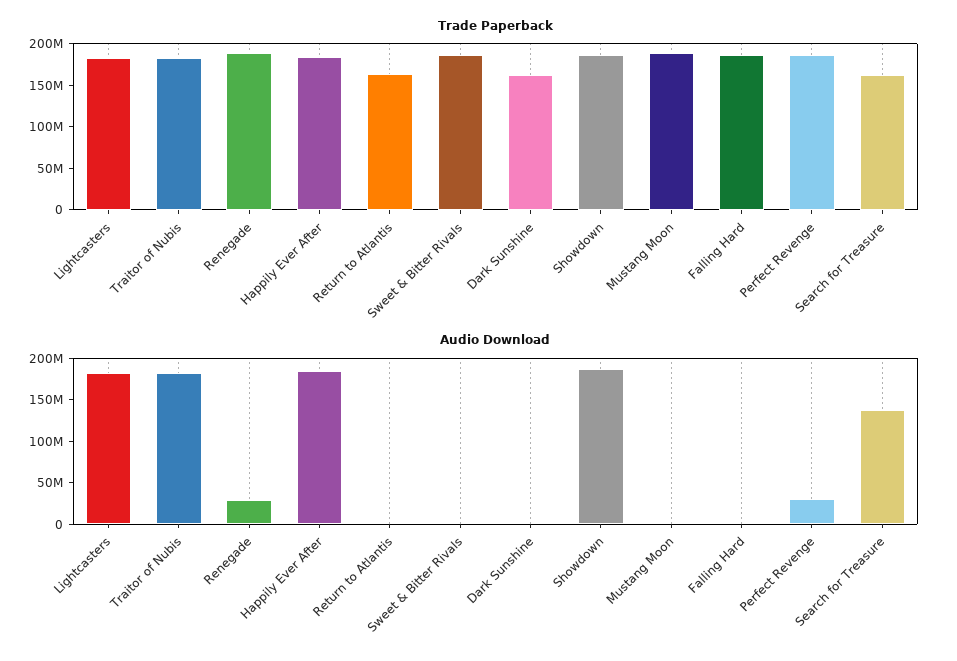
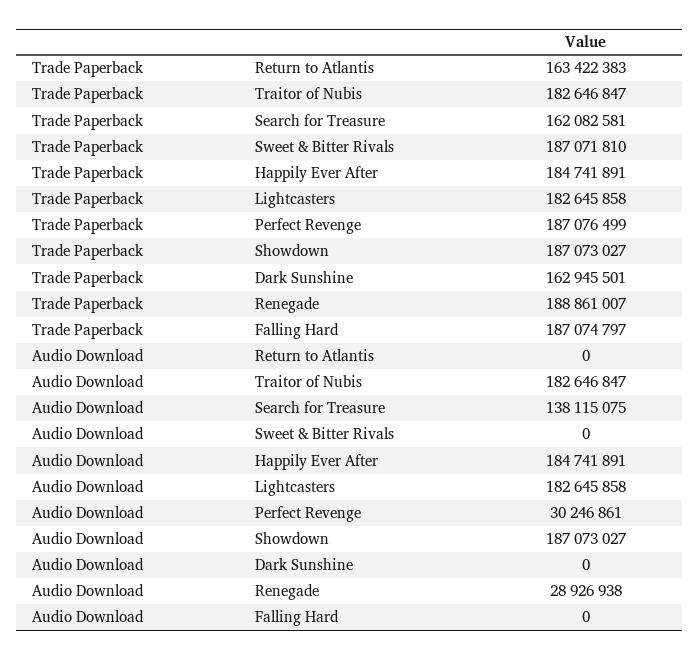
  {
    "Trade Paperback": {
      "Lightcasters": 182645858,
      "Traitor of Nubis": 182646847,
      "Renegade": 188861007,
      "Happily Ever After": 184741891,
      "Return to Atlantis": 163422383,
      "Sweet & Bitter Rivals": 187071810,
      "Dark Sunshine": 162945501,
      "Showdown": 187073027,
-     "Mustang Moon": 190000000,
      "Falling Hard": 187074797,
      "Perfect Revenge": 187076499,
      "Search for Treasure": 162082581
    },
    "Audio Download": {
      "Lightcasters": 182645858,
      "Traitor of Nubis": 182646847,
      "Renegade": 28926938,
      "Happily Ever After": 184741891,
      "Return to Atlantis": 0,
      "Sweet & Bitter Rivals": 0,
      "Dark Sunshine": 0,
      "Showdown": 187073027,
-     "Mustang Moon": 0,
      "Falling Hard": 0,
      "Perfect Revenge": 30246861,
      "Search for Treasure": 138115075
    }
  }

